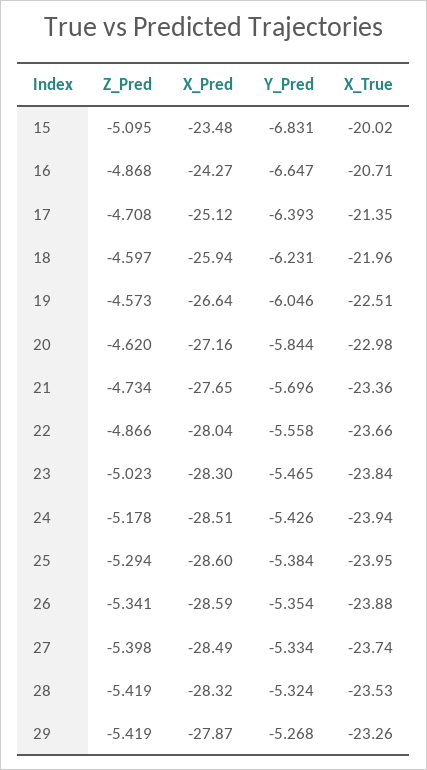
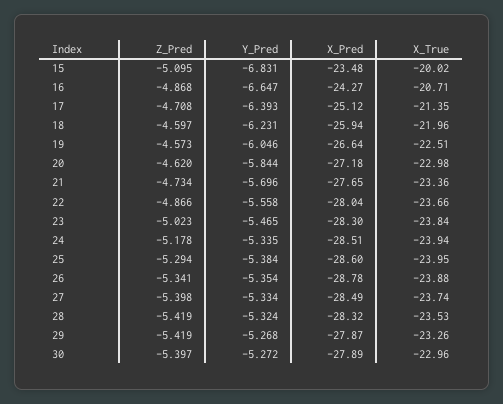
  {
    "Z_Pred": {
      "15": -5.095,
      "16": -4.868,
      "17": -4.708,
      "18": -4.597,
      "19": -4.573,
      "20": -4.62,
      "21": -4.734,
      "22": -4.866,
      "23": -5.023,
      "24": -5.178,
      "25": -5.294,
      "26": -5.341,
      "27": -5.398,
      "28": -5.419,
-     "29": -5.419
+     "29": -5.419,
+     "30": -5.397
    },
    "X_Pred": {
      "15": -23.48,
      "16": -24.27,
      "17": -25.12,
      "18": -25.94,
      "19": -26.64,
-     "20": -27.16,
+     "20": -27.18,
      "21": -27.65,
      "22": -28.04,
      "23": -28.3,
      "24": -28.51,
      "25": -28.6,
-     "26": -28.59,
+     "26": -28.78,
      "27": -28.49,
      "28": -28.32,
-     "29": -27.87
+     "29": -27.87,
+     "30": -27.89
    },
    "Y_Pred": {
      "15": -6.831,
      "16": -6.647,
      "17": -6.393,
      "18": -6.231,
      "19": -6.046,
      "20": -5.844,
      "21": -5.696,
      "22": -5.558,
      "23": -5.465,
-     "24": -5.426,
+     "24": -5.335,
      "25": -5.384,
      "26": -5.354,
      "27": -5.334,
      "28": -5.324,
-     "29": -5.268
+     "29": -5.268,
+     "30": -5.272
    },
    "X_True": {
      "15": -20.02,
      "16": -20.71,
      "17": -21.35,
      "18": -21.96,
      "19": -22.51,
      "20": -22.98,
      "21": -23.36,
      "22": -23.66,
      "23": -23.84,
      "24": -23.94,
      "25": -23.95,
      "26": -23.88,
      "27": -23.74,
      "28": -23.53,
-     "29": -23.26
+     "29": -23.26,
+     "30": -22.96
    }
  }

